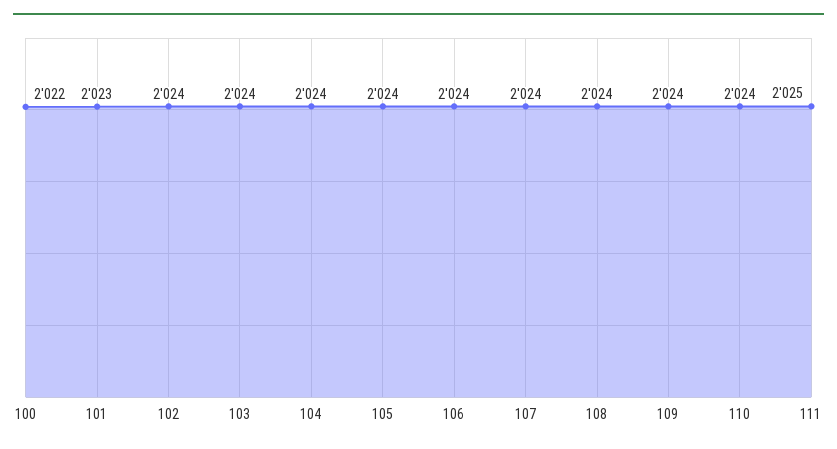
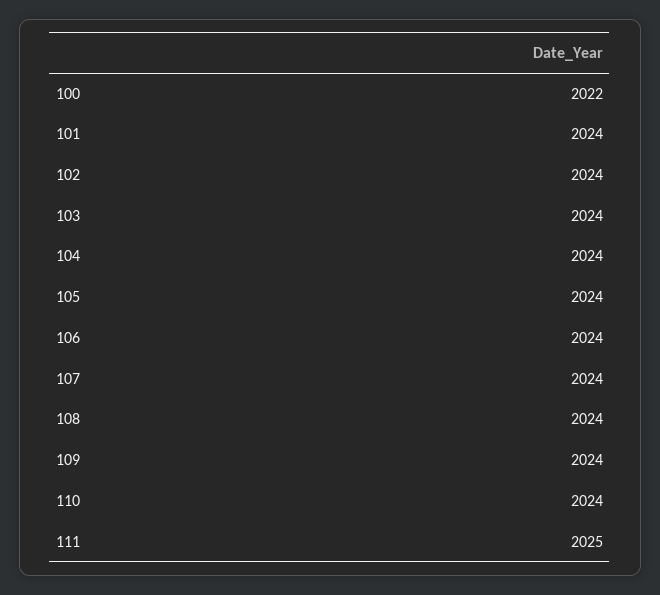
  {
    "100": 2022,
-   "101": 2023,
+   "101": 2024,
    "102": 2024,
    "103": 2024,
    "104": 2024,
    "105": 2024,
    "106": 2024,
    "107": 2024,
    "108": 2024,
    "109": 2024,
    "110": 2024,
    "111": 2025
  }

